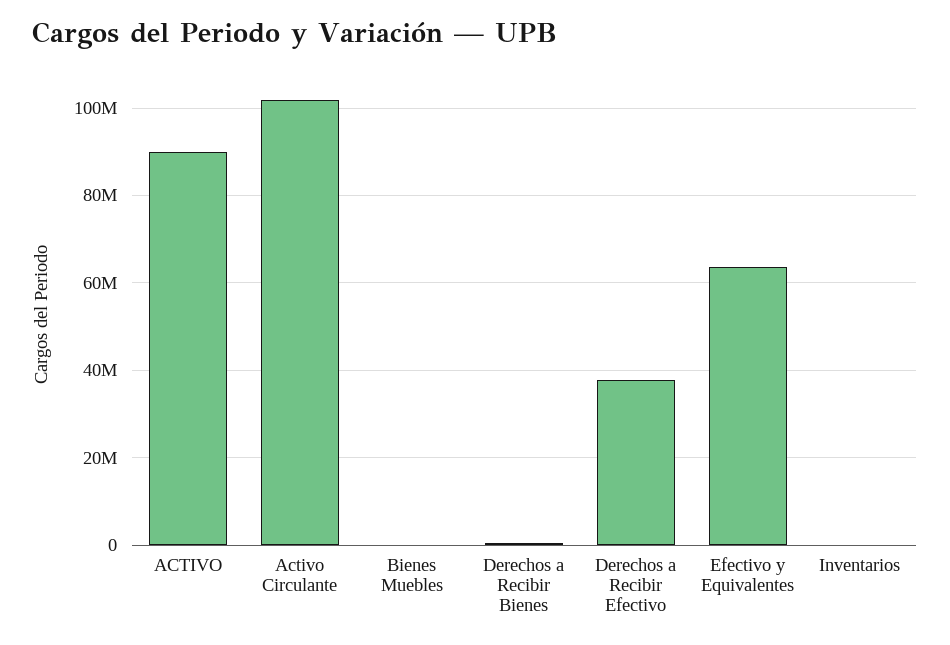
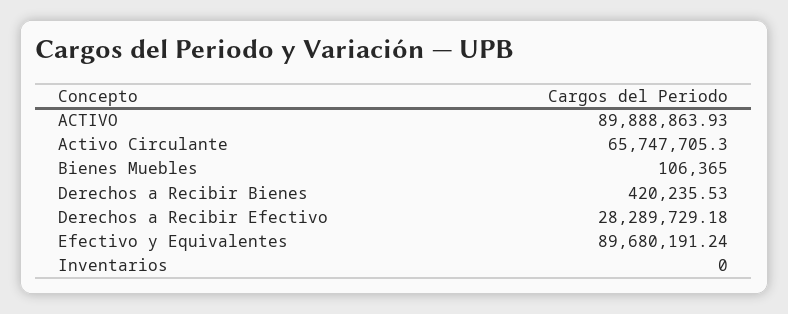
  {
    "ACTIVO": 89888863.93,
-   "Activo Circulante": 102000000,
+   "Activo Circulante": 65747705.3,
    "Bienes Muebles": 106365,
    "Derechos a Recibir Bienes": 420235.53,
-   "Derechos a Recibir Efectivo": 38000000,
+   "Derechos a Recibir Efectivo": 28289729.18,
-   "Efectivo y Equivalentes": 64000000,
+   "Efectivo y Equivalentes": 89680191.24,
    "Inventarios": 0
  }

